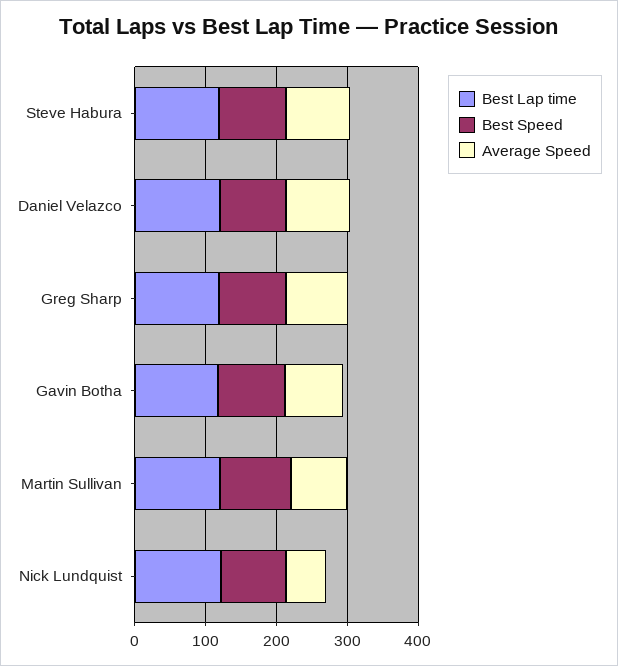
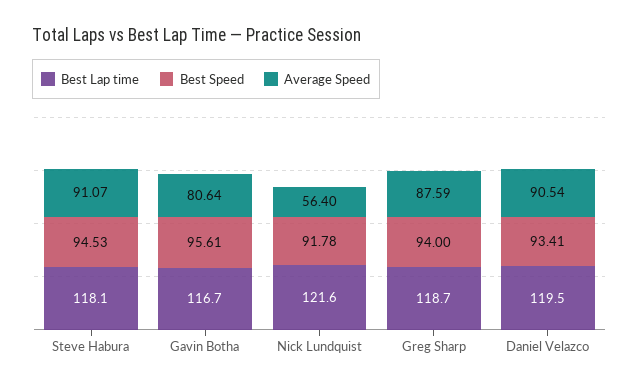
  {
    "Best Lap time": {
      "Steve Habura": 118.1,
      "Daniel Velazco": 119.5,
      "Greg Sharp": 118.7,
      "Gavin Botha": 116.7,
-     "Martin Sullivan": 120,
      "Nick Lundquist": 121.6
    },
    "Best Speed": {
      "Steve Habura": 94.53,
      "Daniel Velazco": 93.41,
      "Greg Sharp": 94,
      "Gavin Botha": 95.61,
-     "Martin Sullivan": 100,
      "Nick Lundquist": 91.78
    },
    "Average Speed": {
      "Steve Habura": 91.07,
      "Daniel Velazco": 90.54,
      "Greg Sharp": 87.59,
      "Gavin Botha": 80.64,
-     "Martin Sullivan": 80,
      "Nick Lundquist": 56.4
    }
  }

